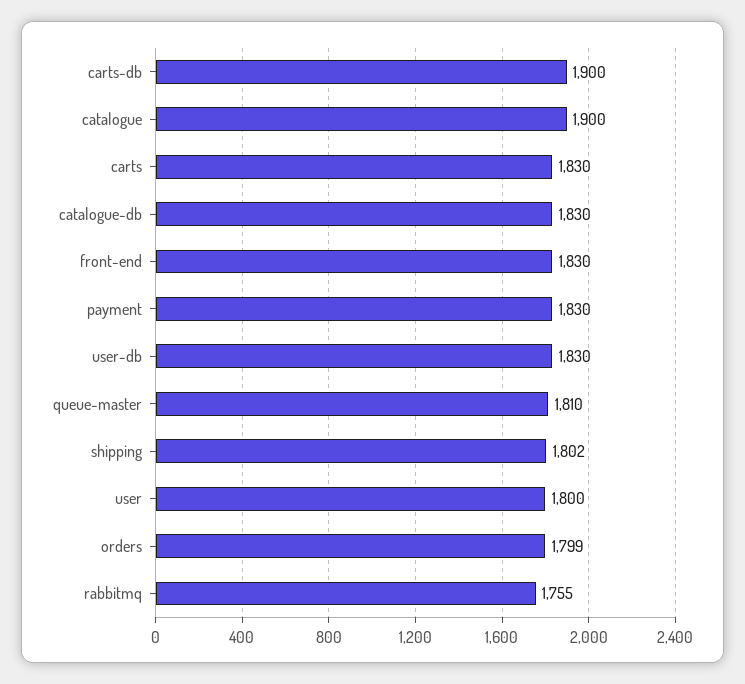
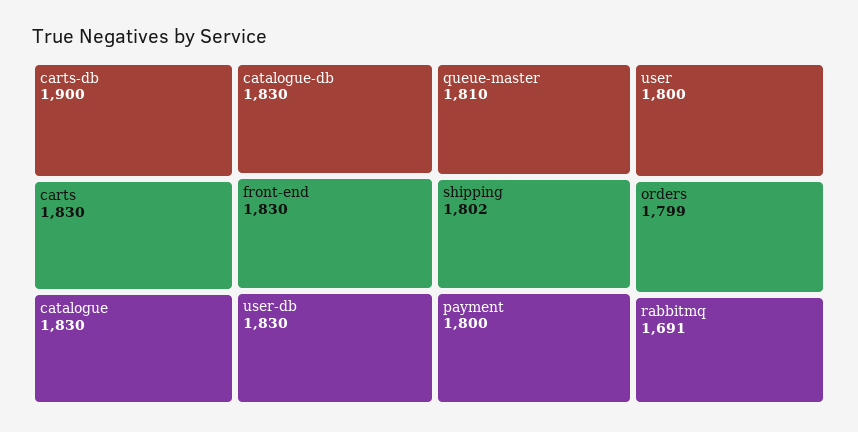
  {
    "carts-db": 1900,
-   "catalogue": 1900,
+   "catalogue": 1830,
    "carts": 1830,
    "catalogue-db": 1830,
    "front-end": 1830,
-   "payment": 1830,
+   "payment": 1800,
    "user-db": 1830,
    "queue-master": 1810,
    "shipping": 1802,
    "user": 1800,
    "orders": 1799,
-   "rabbitmq": 1755
+   "rabbitmq": 1691
  }

